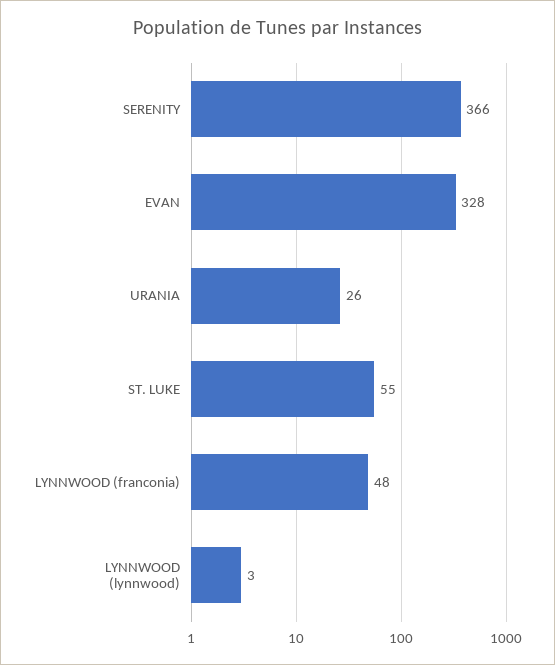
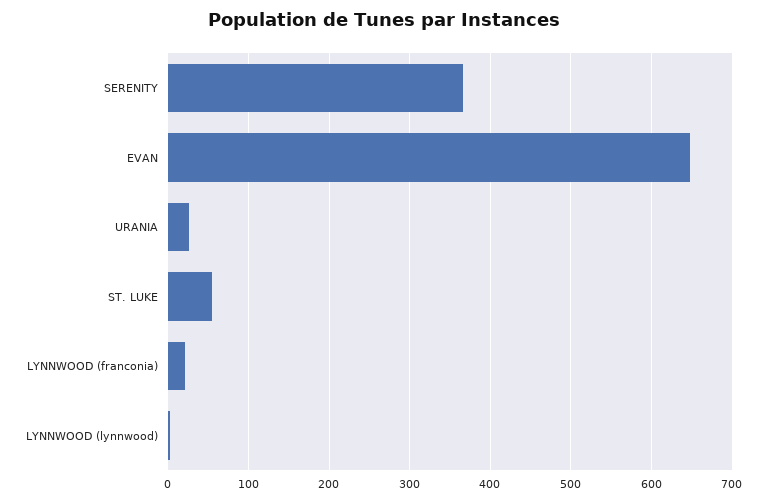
  {
    "SERENITY": 366,
-   "EVAN": 328,
+   "EVAN": 650,
    "URANIA": 26,
    "ST. LUKE": 55,
-   "LYNNWOOD (franconia)": 48,
+   "LYNNWOOD (franconia)": 20,
    "LYNNWOOD (lynnwood)": 3
  }

